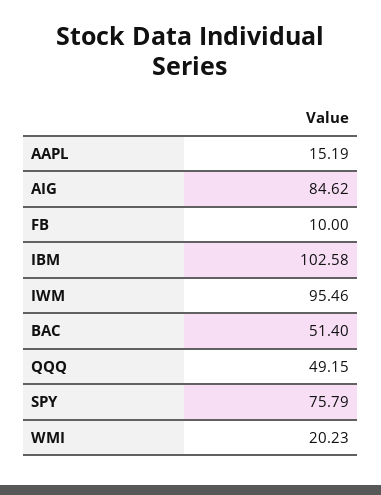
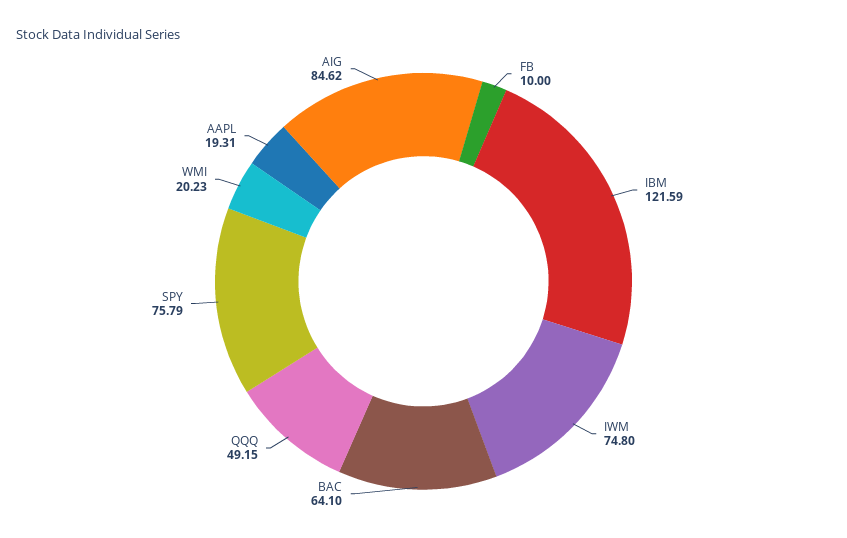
  {
-   "AAPL": 15.19,
+   "AAPL": 19.31,
    "AIG": 84.62,
    "FB": 10,
-   "IBM": 102.58,
+   "IBM": 121.59,
-   "IWM": 95.46,
+   "IWM": 74.8,
-   "BAC": 51.4,
+   "BAC": 64.1,
    "QQQ": 49.15,
    "SPY": 75.79,
    "WMI": 20.23
  }

